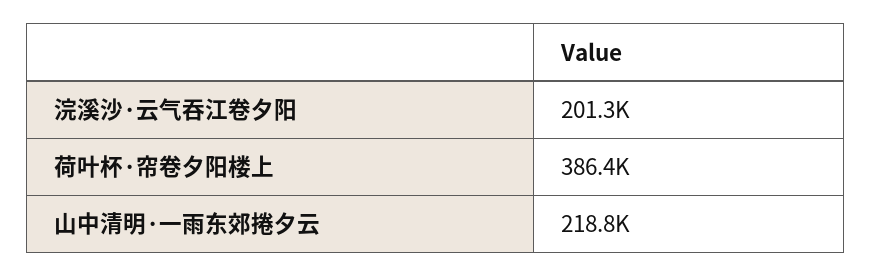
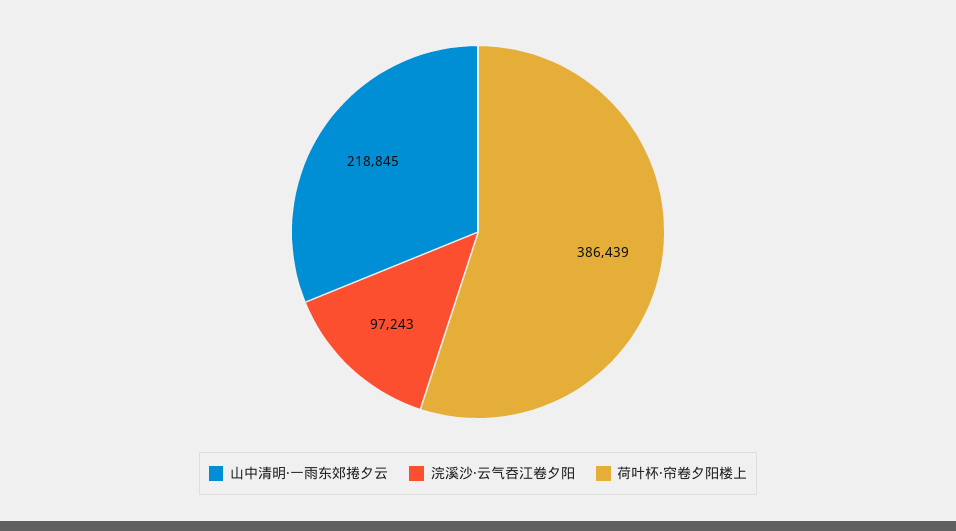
  {
-   "浣溪沙·云气吞江卷夕阳": 201300,
+   "浣溪沙·云气吞江卷夕阳": 97243,
    "荷叶杯·帘卷夕阳楼上": 386439,
    "山中清明·一雨东郊捲夕云": 218845
  }

